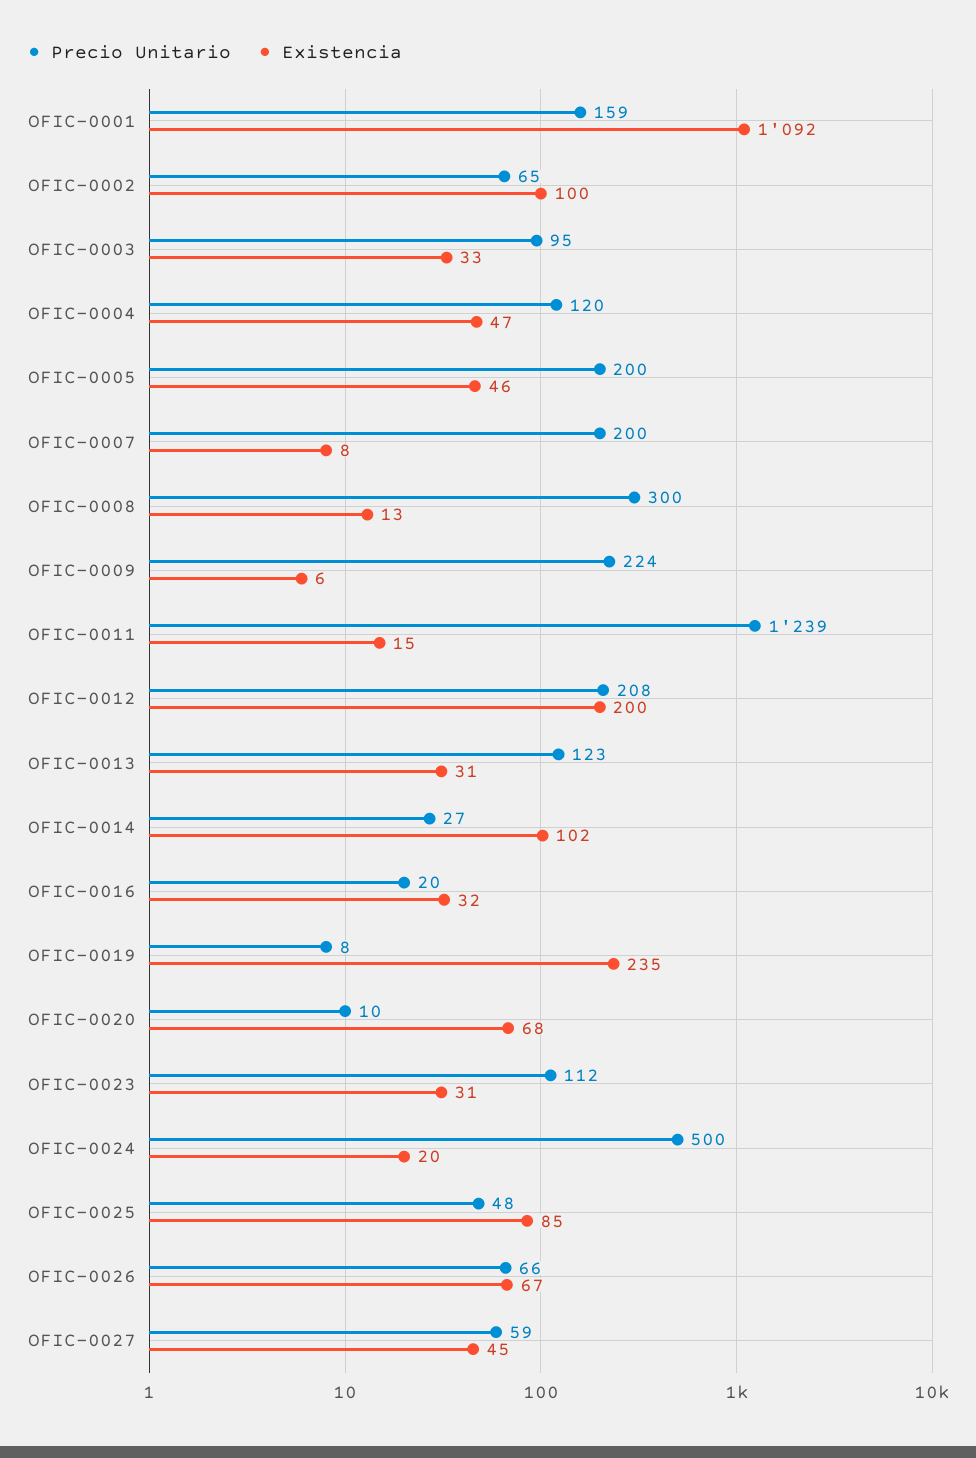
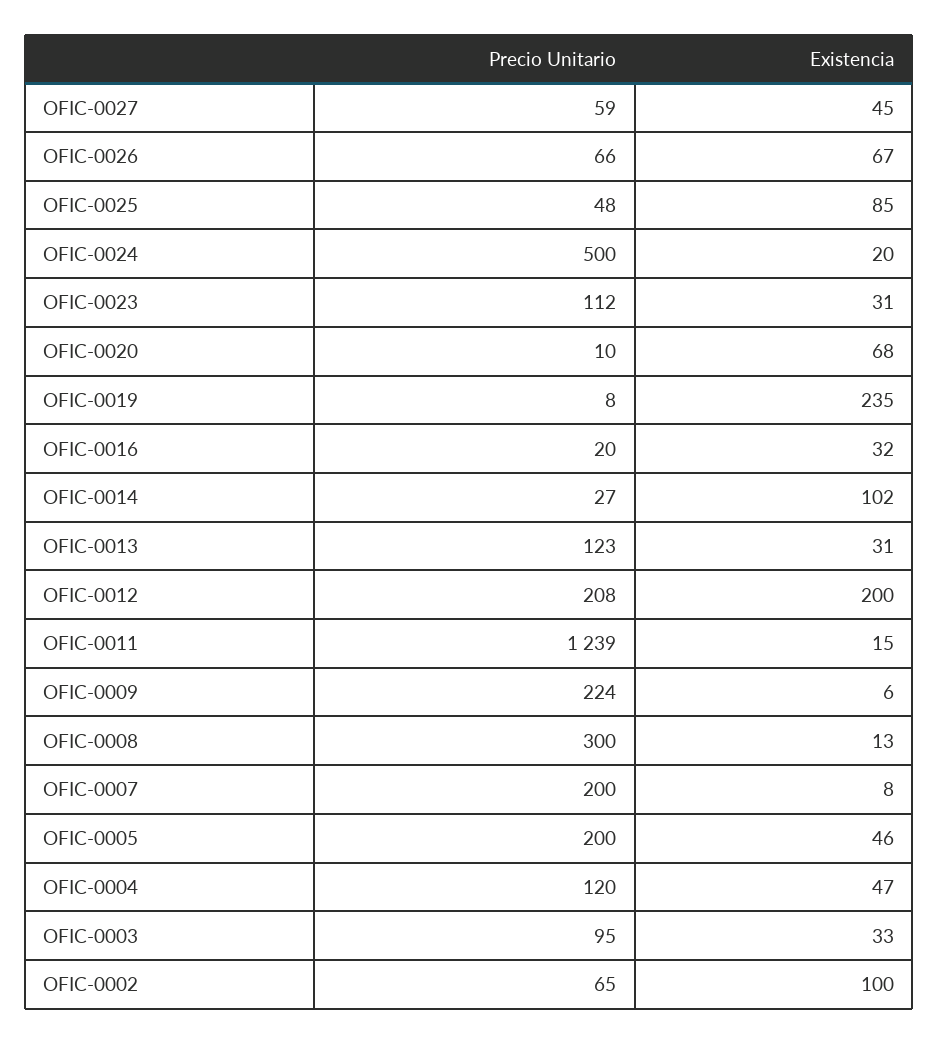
  {
    "Precio Unitario": {
-     "OFIC-0001": 159,
      "OFIC-0002": 65,
      "OFIC-0003": 95,
      "OFIC-0004": 120,
      "OFIC-0005": 200,
      "OFIC-0007": 200,
      "OFIC-0008": 300,
      "OFIC-0009": 224,
      "OFIC-0011": 1239,
      "OFIC-0012": 208,
      "OFIC-0013": 123,
      "OFIC-0014": 27,
      "OFIC-0016": 20,
      "OFIC-0019": 8,
      "OFIC-0020": 10,
      "OFIC-0023": 112,
      "OFIC-0024": 500,
      "OFIC-0025": 48,
      "OFIC-0026": 66,
      "OFIC-0027": 59
    },
    "Existencia": {
-     "OFIC-0001": 1092,
      "OFIC-0002": 100,
      "OFIC-0003": 33,
      "OFIC-0004": 47,
      "OFIC-0005": 46,
      "OFIC-0007": 8,
      "OFIC-0008": 13,
      "OFIC-0009": 6,
      "OFIC-0011": 15,
      "OFIC-0012": 200,
      "OFIC-0013": 31,
      "OFIC-0014": 102,
      "OFIC-0016": 32,
      "OFIC-0019": 235,
      "OFIC-0020": 68,
      "OFIC-0023": 31,
      "OFIC-0024": 20,
      "OFIC-0025": 85,
      "OFIC-0026": 67,
      "OFIC-0027": 45
    }
  }

